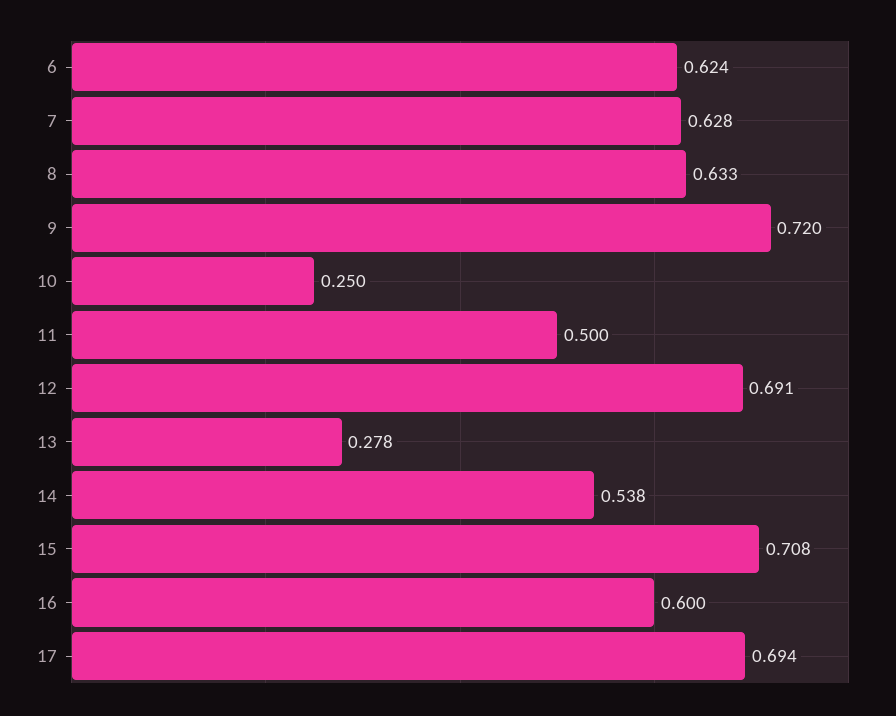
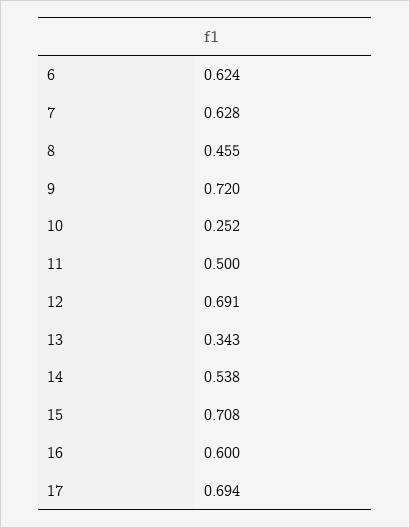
  {
    "6": 0.624,
    "7": 0.628,
-   "8": 0.633,
+   "8": 0.455,
    "9": 0.72,
-   "10": 0.25,
+   "10": 0.252,
    "11": 0.5,
    "12": 0.691,
-   "13": 0.278,
+   "13": 0.343,
    "14": 0.538,
    "15": 0.708,
    "16": 0.6,
    "17": 0.694
  }

